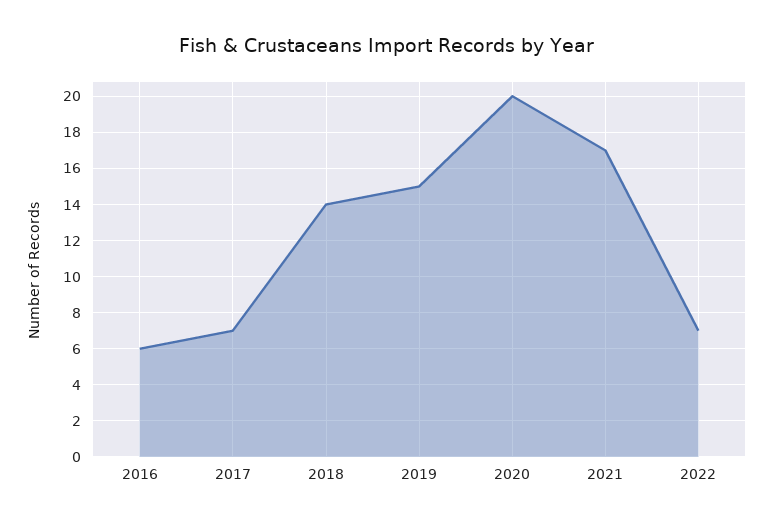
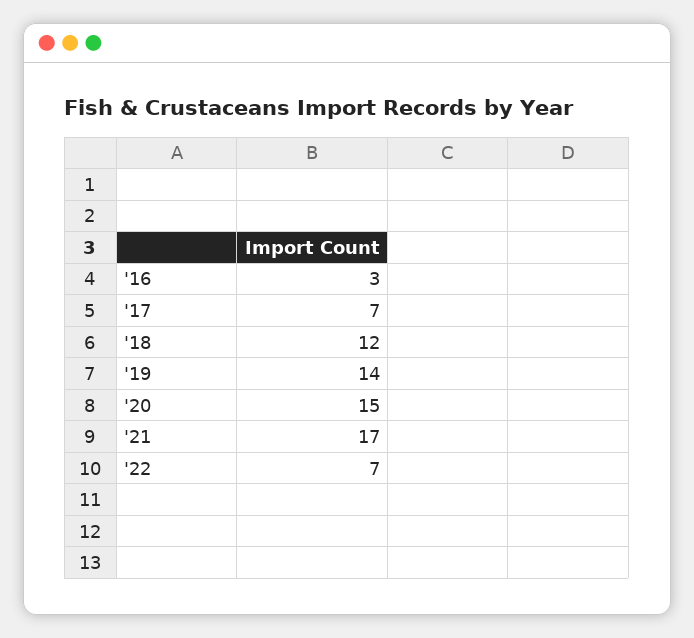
  {
-   "2016": 6,
+   "2016": 3,
    "2017": 7,
-   "2018": 14,
+   "2018": 12,
-   "2019": 15,
+   "2019": 14,
-   "2020": 20,
+   "2020": 15,
    "2021": 17,
    "2022": 7
  }

